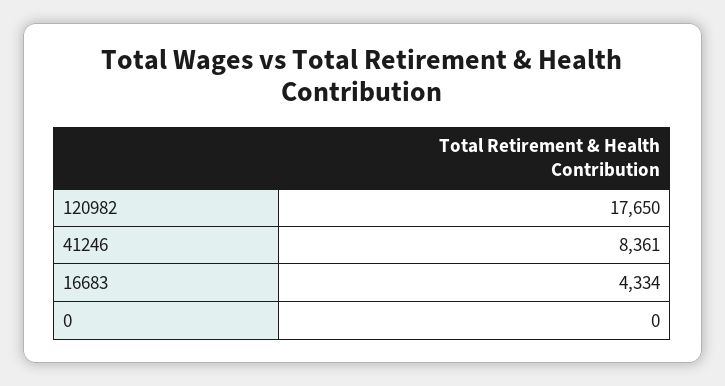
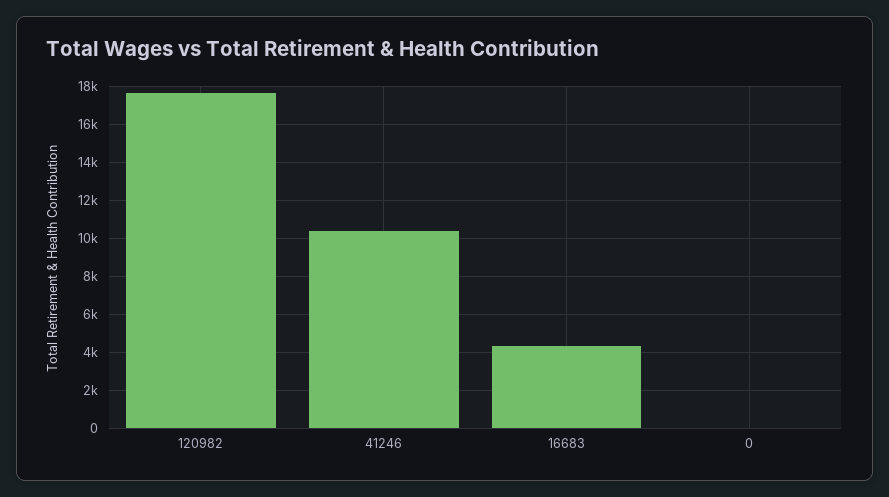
  {
    "120982": 17650,
-   "41246": 8361,
+   "41246": 10500,
    "16683": 4334,
    "0": 0
  }

